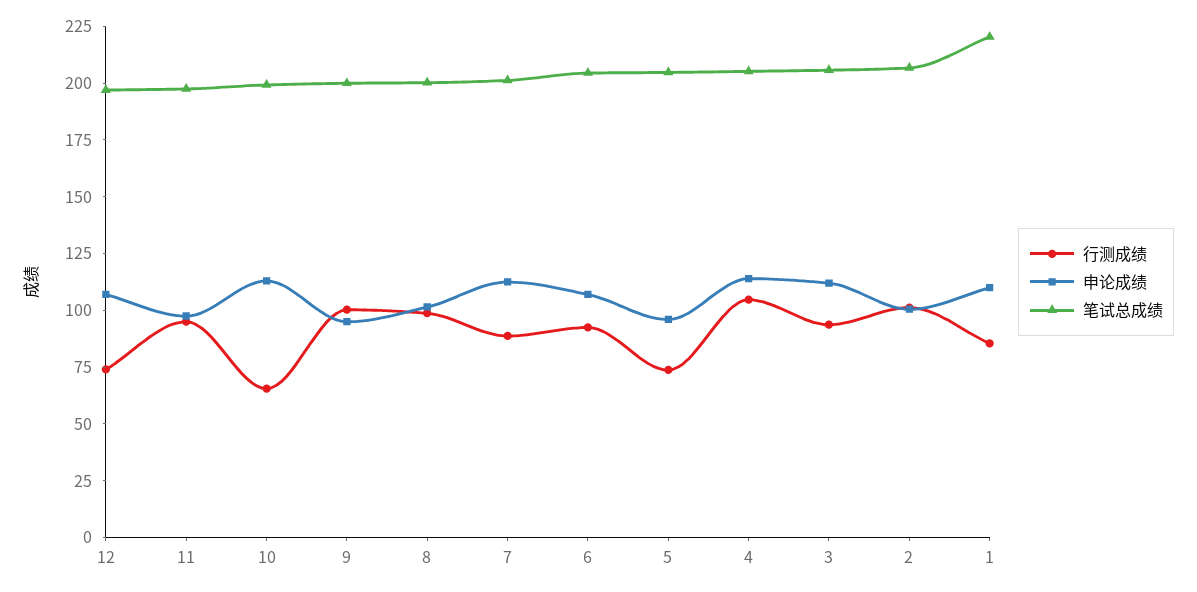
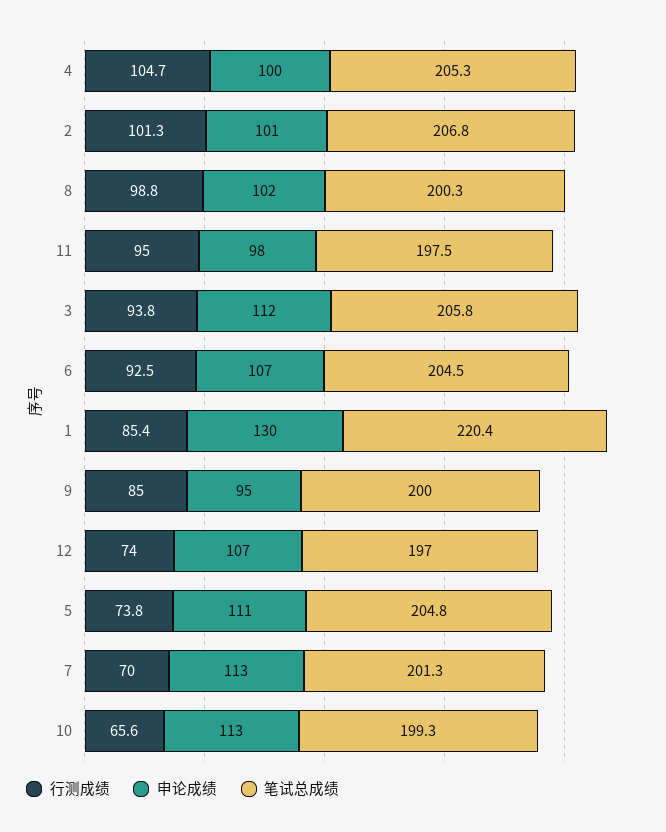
  {
    "行测成绩": {
      "12": 74,
      "11": 95,
      "10": 65.6,
-     "9": 100,
+     "9": 85,
      "8": 98.8,
-     "7": 90,
+     "7": 70,
      "6": 92.5,
      "5": 73.8,
      "4": 104.7,
      "3": 93.8,
      "2": 101.3,
      "1": 85.4
    },
    "申论成绩": {
      "12": 107,
      "11": 98,
      "10": 113,
      "9": 95,
      "8": 102,
      "7": 113,
      "6": 107,
-     "5": 95,
+     "5": 111,
-     "4": 115,
+     "4": 100,
      "3": 112,
      "2": 101,
-     "1": 110
+     "1": 130
    },
    "笔试总成绩": {
      "12": 197,
      "11": 197.5,
      "10": 199.3,
      "9": 200,
      "8": 200.3,
      "7": 201.3,
      "6": 204.5,
      "5": 204.8,
      "4": 205.3,
      "3": 205.8,
      "2": 206.8,
      "1": 220.4
    }
  }

